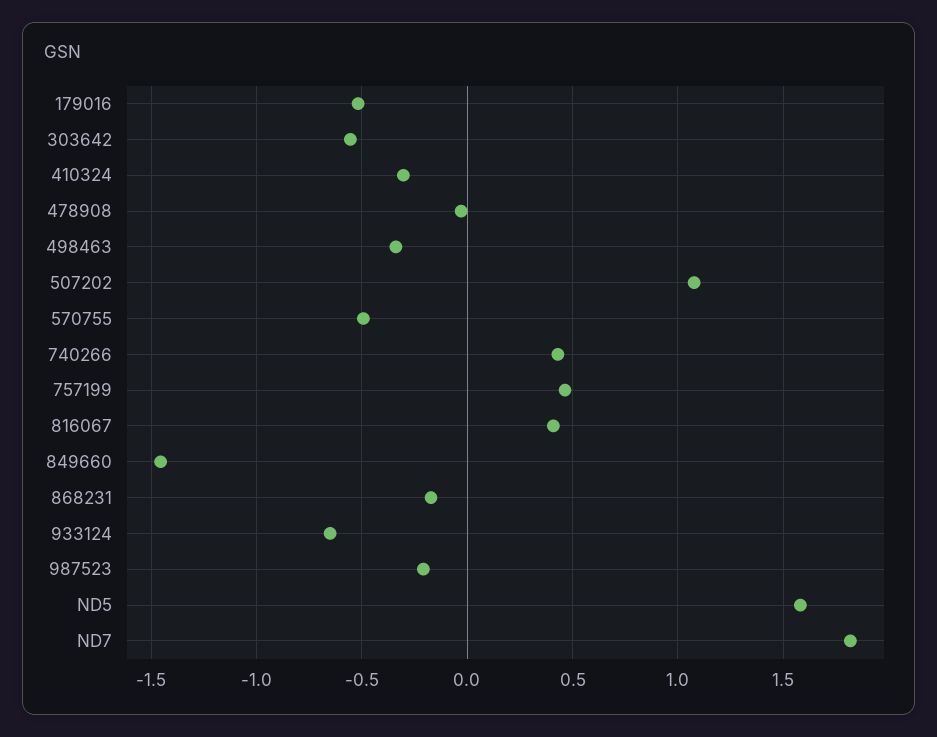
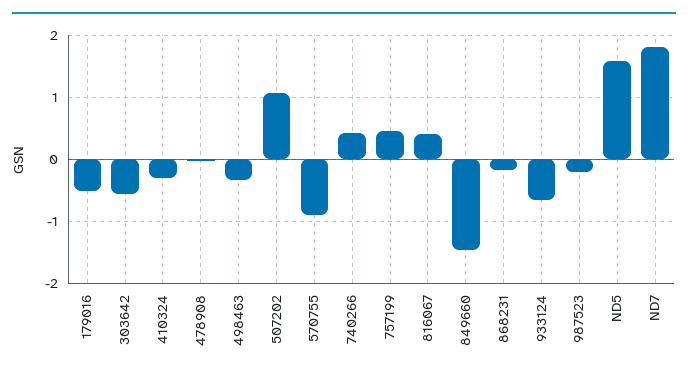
  {
    "179016": -0.5,
    "303642": -0.55,
    "410324": -0.3,
    "478908": -0.05,
    "498463": -0.35,
    "507202": 1.1,
-   "570755": -0.5,
+   "570755": -0.9,
    "740266": 0.45,
    "757199": 0.45,
    "816067": 0.4,
    "849660": -1.45,
    "868231": -0.15,
    "933124": -0.65,
    "987523": -0.2,
    "ND5": 1.6,
    "ND7": 1.8
  }

